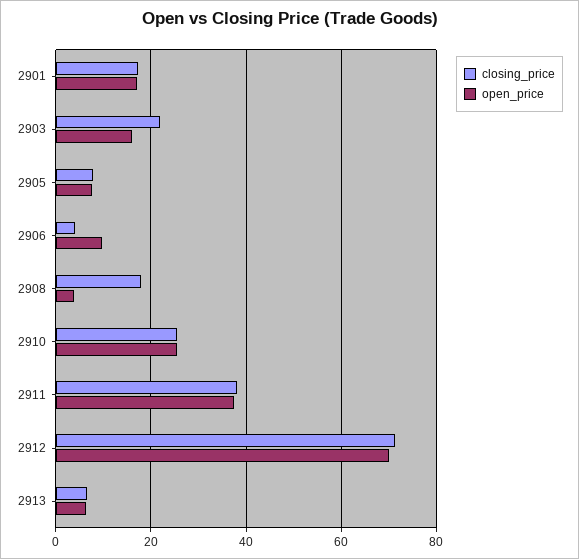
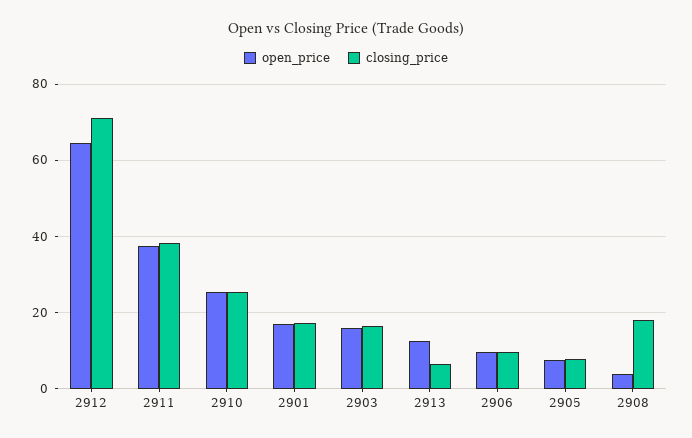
  {
    "closing_price": {
      "2901": 18,
-     "2903": 22,
+     "2903": 16,
      "2905": 8,
-     "2906": 4,
+     "2906": 10,
      "2908": 18,
      "2910": 26,
      "2911": 38,
      "2912": 72,
      "2913": 6
    },
    "open_price": {
      "2901": 18,
      "2903": 16,
      "2905": 8,
      "2906": 10,
      "2908": 4,
      "2910": 26,
      "2911": 38,
-     "2912": 70,
+     "2912": 64,
-     "2913": 6
+     "2913": 12
    }
  }

